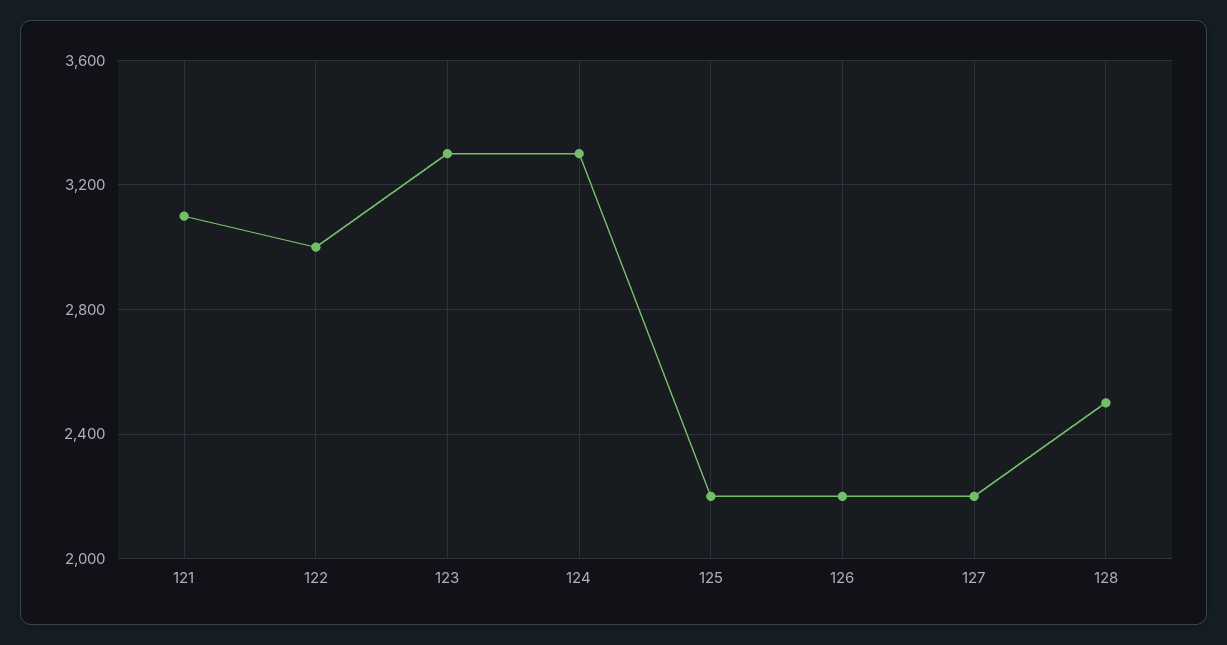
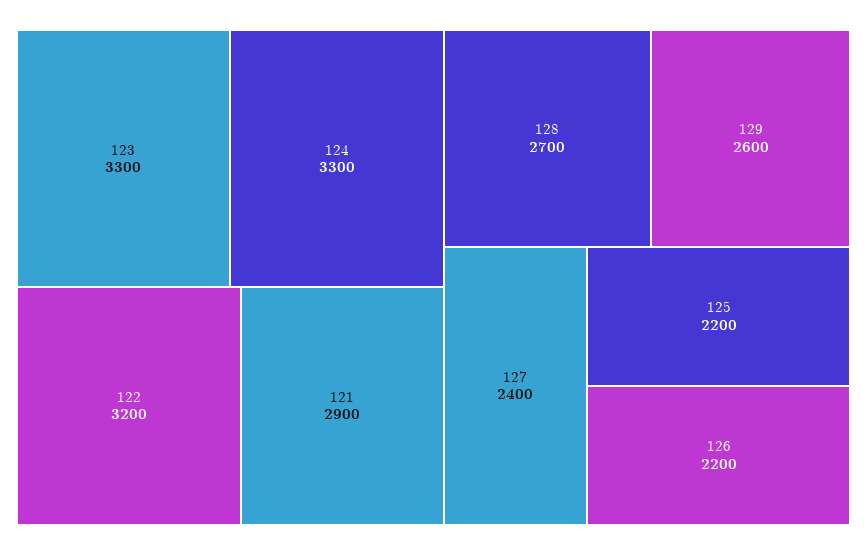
  {
-   "121": 3100,
+   "121": 2900,
-   "122": 3000,
+   "122": 3200,
    "123": 3300,
    "124": 3300,
    "125": 2200,
    "126": 2200,
-   "127": 2200,
+   "127": 2400,
-   "128": 2500
+   "128": 2700,
+   "129": 2600
  }

